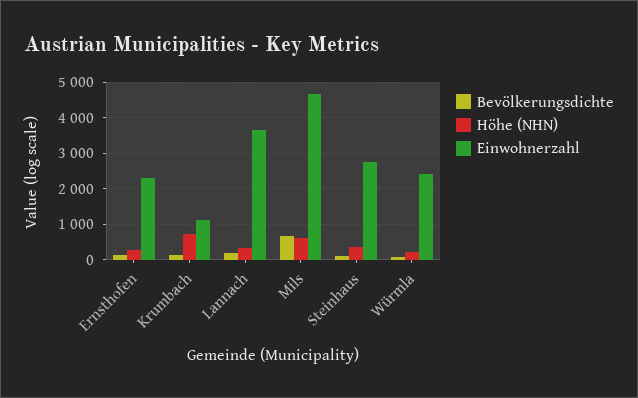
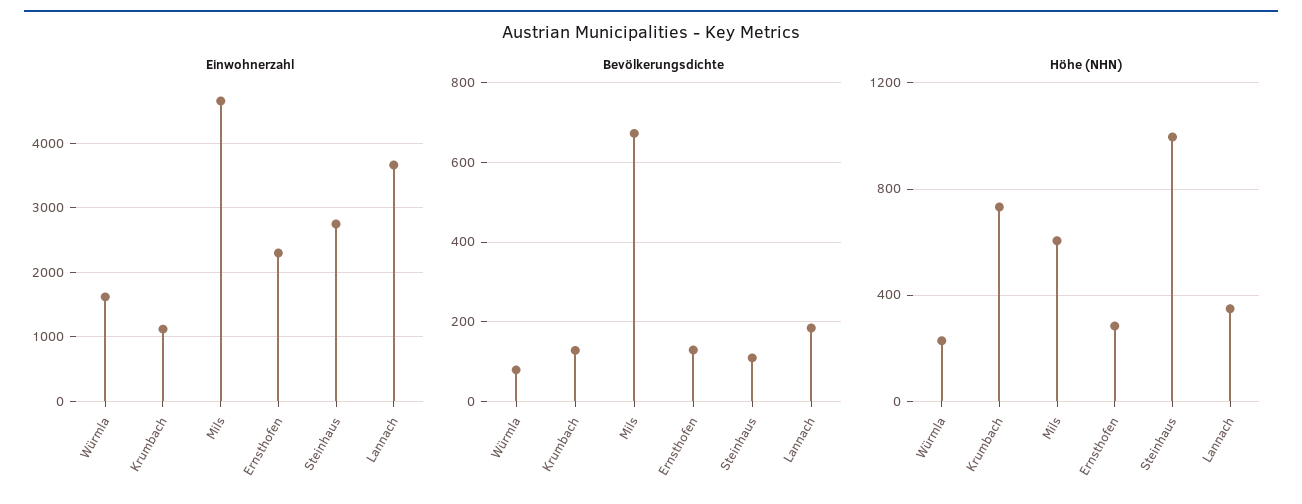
  {
    "Bevölkerungsdichte": {
      "Ernsthofen": 120,
      "Krumbach": 120,
      "Lannach": 180,
      "Mils": 680,
      "Steinhaus": 100,
      "Würmla": 80
    },
    "Höhe (NHN)": {
      "Ernsthofen": 300,
      "Krumbach": 750,
      "Lannach": 350,
      "Mils": 600,
-     "Steinhaus": 400,
+     "Steinhaus": 1000,
      "Würmla": 250
    },
    "Einwohnerzahl": {
      "Ernsthofen": 2300,
      "Krumbach": 1100,
      "Lannach": 3700,
      "Mils": 4700,
      "Steinhaus": 2800,
-     "Würmla": 2400
+     "Würmla": 1600
    }
  }

